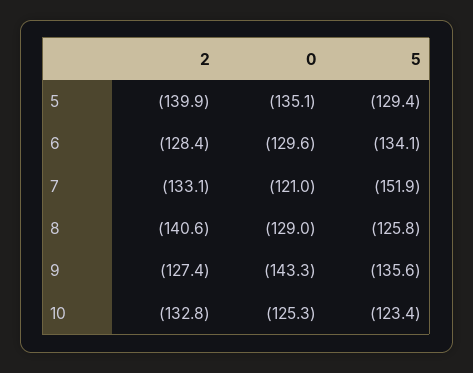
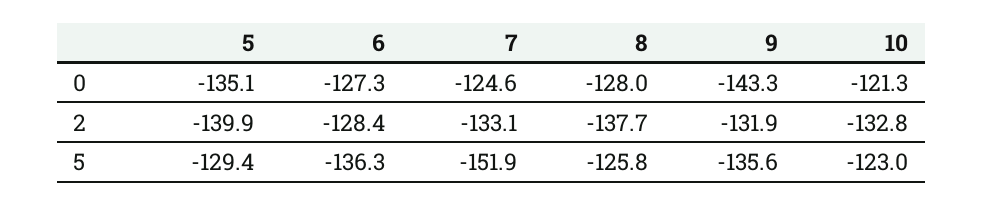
  {
    "2": {
      "5": -139.9,
      "6": -128.4,
      "7": -133.1,
-     "8": -140.6,
+     "8": -137.7,
-     "9": -127.4,
+     "9": -131.9,
      "10": -132.8
    },
    "0": {
      "5": -135.1,
-     "6": -129.6,
+     "6": -127.3,
-     "7": -121,
+     "7": -124.6,
-     "8": -129,
+     "8": -128,
      "9": -143.3,
-     "10": -125.3
+     "10": -121.3
    },
    "5": {
      "5": -129.4,
-     "6": -134.1,
+     "6": -136.3,
      "7": -151.9,
      "8": -125.8,
      "9": -135.6,
-     "10": -123.4
+     "10": -123
    }
  }

